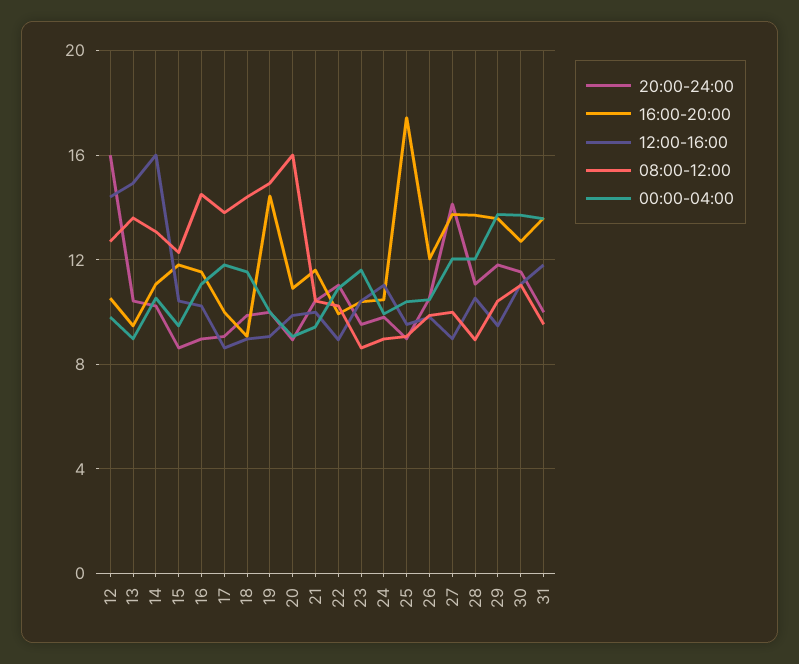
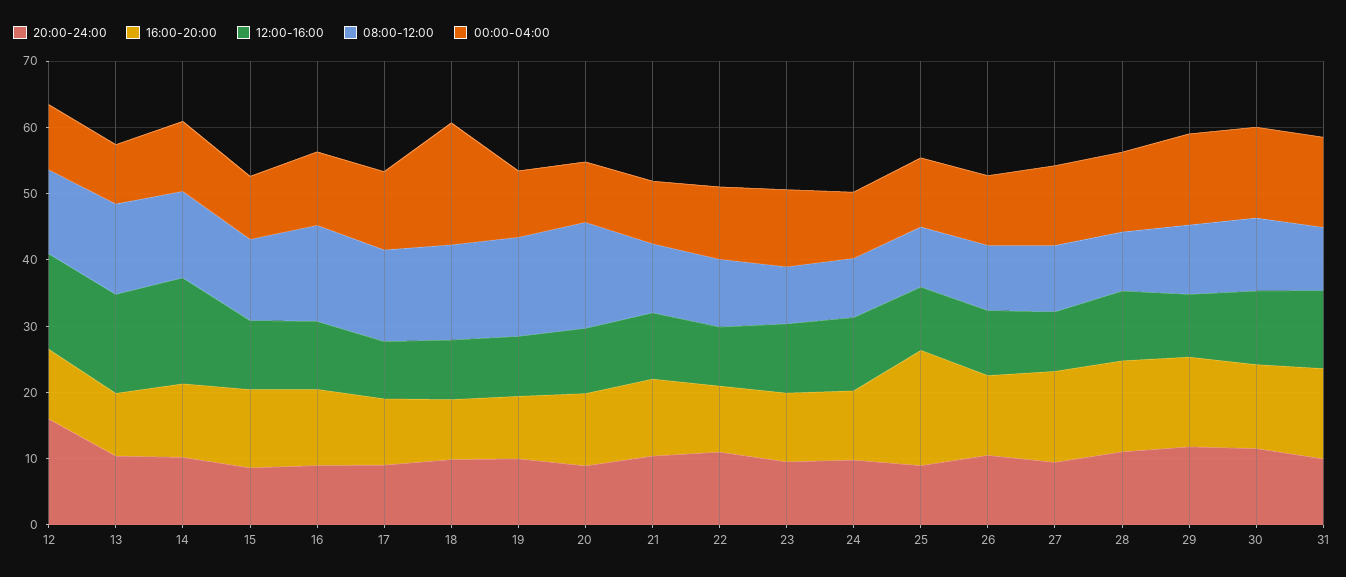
  {
    "20:00-24:00": {
      "12": 16,
      "13": 10.5,
      "14": 10,
      "15": 8.5,
      "16": 9,
      "17": 9,
      "18": 10,
      "19": 10,
      "20": 9,
      "21": 10.5,
      "22": 11,
      "23": 9.5,
      "24": 10,
      "25": 9,
      "26": 10.5,
-     "27": 14,
+     "27": 10,
      "28": 11,
      "29": 12,
      "30": 11.5,
      "31": 10
    },
    "16:00-20:00": {
      "12": 10.5,
      "13": 9.5,
      "14": 11,
      "15": 12,
      "16": 11.5,
      "17": 10,
      "18": 9,
-     "19": 14.5,
+     "19": 10,
      "20": 11,
      "21": 11.5,
      "22": 10,
      "23": 10.5,
      "24": 10.5,
      "25": 17.5,
      "26": 12,
      "27": 13.5,
      "28": 13.5,
      "29": 13.5,
      "30": 12.5,
      "31": 13.5
    },
    "12:00-16:00": {
      "12": 14.5,
      "13": 15,
      "14": 16,
      "15": 10.5,
      "16": 10,
      "17": 8.5,
      "18": 9,
      "19": 9,
      "20": 10,
      "21": 10,
      "22": 9,
      "23": 10.5,
      "24": 11,
      "25": 9.5,
      "26": 10,
      "27": 9,
      "28": 10.5,
      "29": 9.5,
      "30": 11,
      "31": 12
    },
    "08:00-12:00": {
      "12": 12.5,
      "13": 13.5,
      "14": 13,
      "15": 12.5,
      "16": 14.5,
      "17": 14,
      "18": 14.5,
      "19": 15,
      "20": 16,
      "21": 10.5,
      "22": 10,
      "23": 8.5,
      "24": 9,
      "25": 9,
      "26": 10,
      "27": 10,
      "28": 9,
      "29": 10.5,
      "30": 11,
      "31": 9.5
    },
    "00:00-04:00": {
      "12": 10,
      "13": 9,
      "14": 10.5,
      "15": 9.5,
      "16": 11,
      "17": 12,
-     "18": 11.5,
+     "18": 18,
      "19": 10,
      "20": 9,
      "21": 9.5,
      "22": 11,
      "23": 11.5,
      "24": 10,
      "25": 10.5,
      "26": 10.5,
      "27": 12,
      "28": 12,
      "29": 13.5,
      "30": 13.5,
      "31": 13.5
    }
  }

